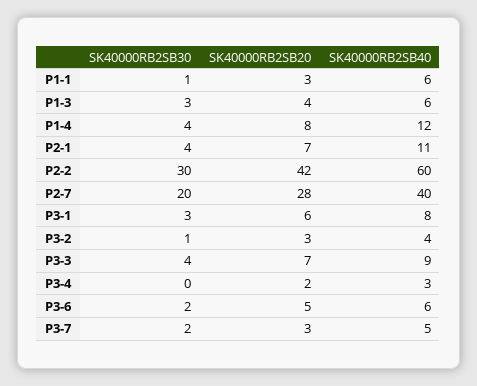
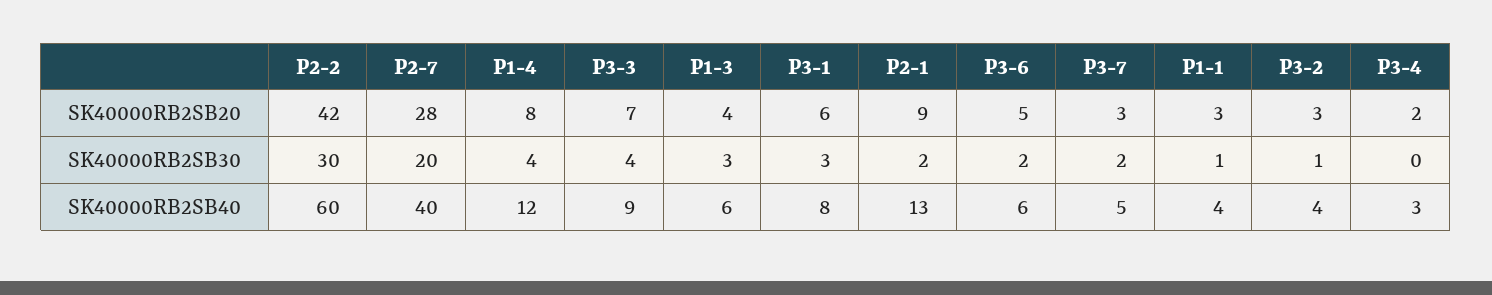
  {
    "SK40000RB2SB30": {
      "P1-1": 1,
      "P1-3": 3,
      "P1-4": 4,
-     "P2-1": 4,
+     "P2-1": 2,
      "P2-2": 30,
      "P2-7": 20,
      "P3-1": 3,
      "P3-2": 1,
      "P3-3": 4,
      "P3-4": 0,
      "P3-6": 2,
      "P3-7": 2
    },
    "SK40000RB2SB20": {
      "P1-1": 3,
      "P1-3": 4,
      "P1-4": 8,
-     "P2-1": 7,
+     "P2-1": 9,
      "P2-2": 42,
      "P2-7": 28,
      "P3-1": 6,
      "P3-2": 3,
      "P3-3": 7,
      "P3-4": 2,
      "P3-6": 5,
      "P3-7": 3
    },
    "SK40000RB2SB40": {
-     "P1-1": 6,
+     "P1-1": 4,
      "P1-3": 6,
      "P1-4": 12,
-     "P2-1": 11,
+     "P2-1": 13,
      "P2-2": 60,
      "P2-7": 40,
      "P3-1": 8,
      "P3-2": 4,
      "P3-3": 9,
      "P3-4": 3,
      "P3-6": 6,
      "P3-7": 5
    }
  }

